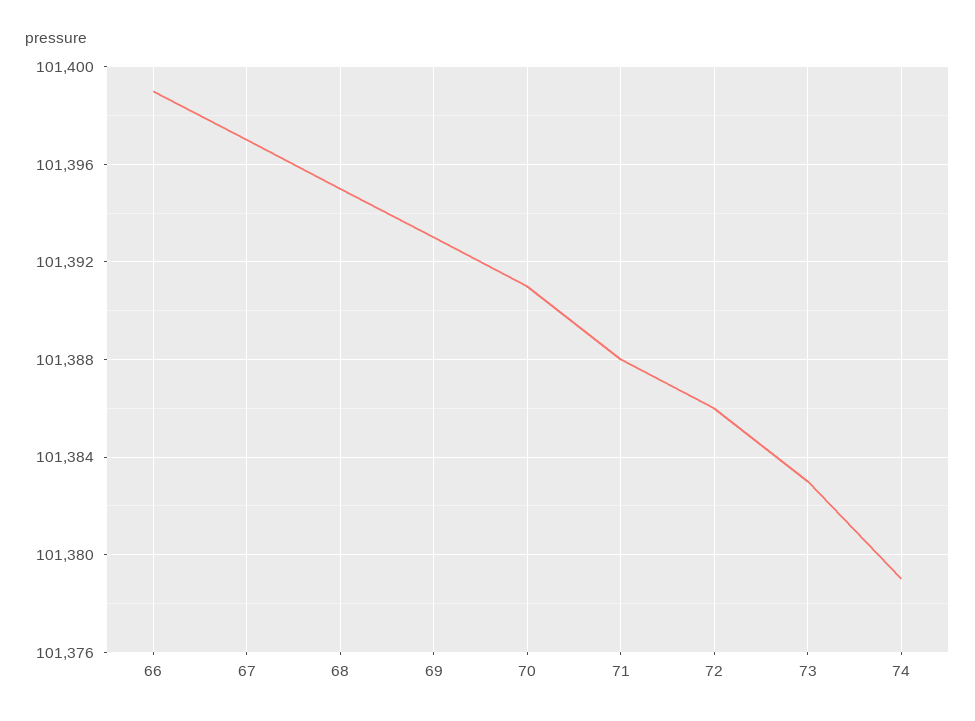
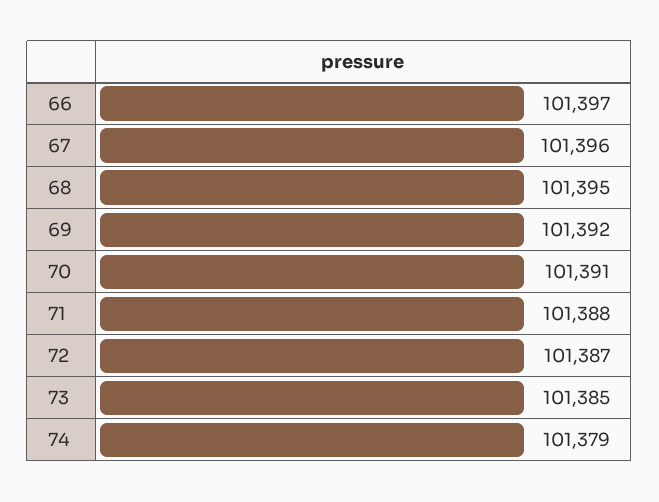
  {
-   "66": 101399,
+   "66": 101397,
-   "67": 101397,
+   "67": 101396,
    "68": 101395,
-   "69": 101393,
+   "69": 101392,
    "70": 101391,
    "71": 101388,
-   "72": 101386,
+   "72": 101387,
-   "73": 101383,
+   "73": 101385,
    "74": 101379
  }

